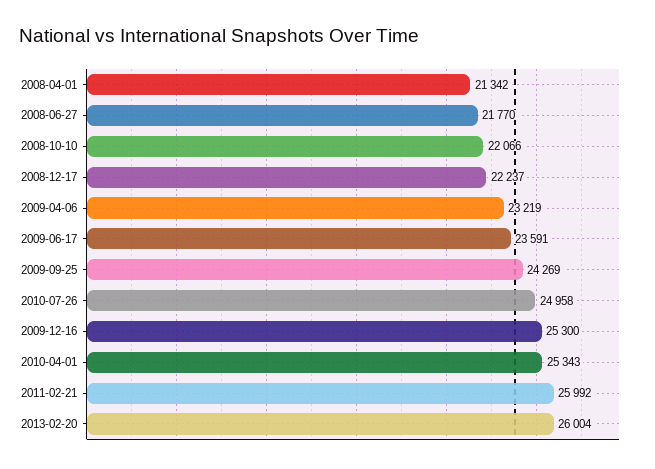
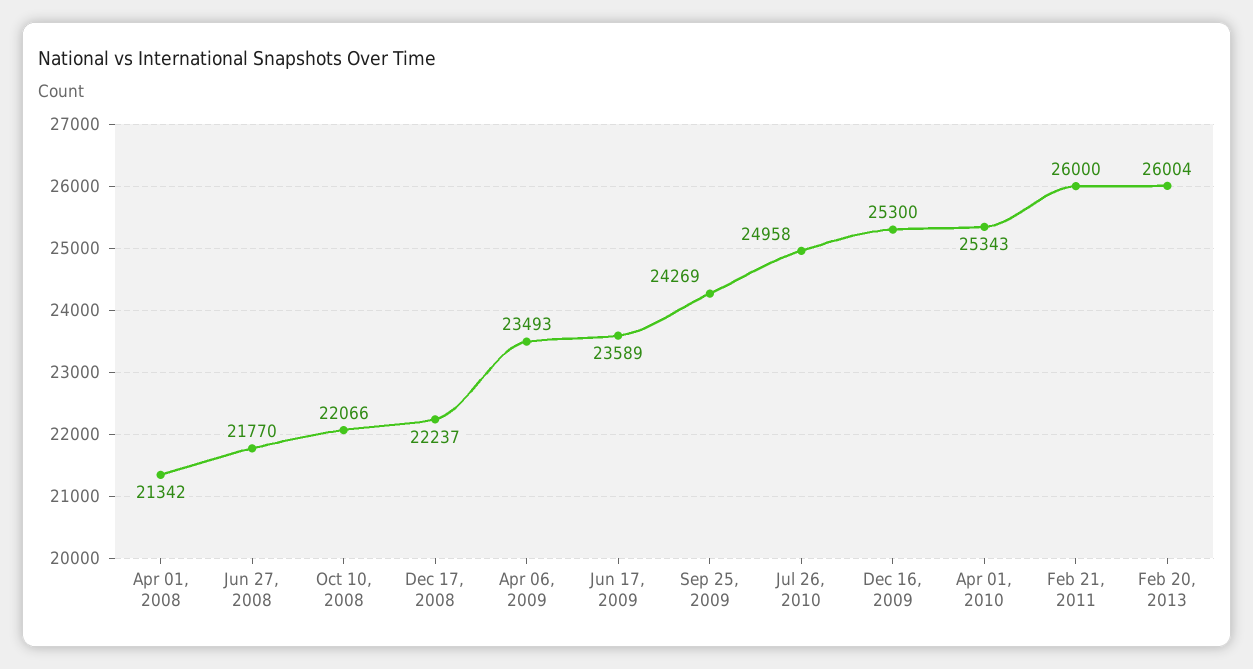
  {
    "2008-04-01": 21342,
    "2008-06-27": 21770,
    "2008-10-10": 22066,
    "2008-12-17": 22237,
-   "2009-04-06": 23219,
+   "2009-04-06": 23493,
-   "2009-06-17": 23591,
+   "2009-06-17": 23589,
    "2009-09-25": 24269,
    "2010-07-26": 24958,
    "2009-12-16": 25300,
    "2010-04-01": 25343,
-   "2011-02-21": 25992,
+   "2011-02-21": 26000,
    "2013-02-20": 26004
  }

